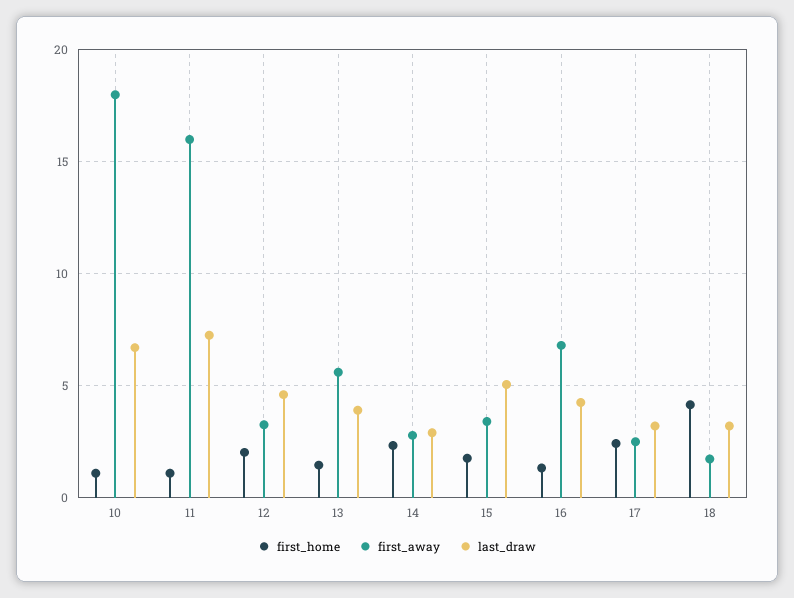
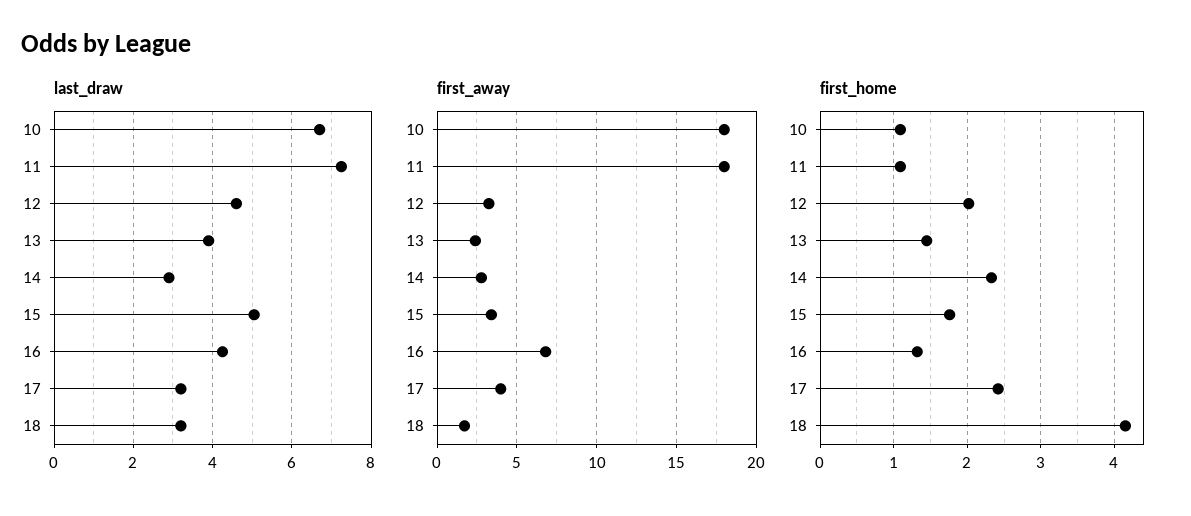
  {
    "first_home": {
      "10": 1.1,
      "11": 1.1,
      "12": 2,
      "13": 1.5,
      "14": 2.3,
      "15": 1.8,
      "16": 1.3,
      "17": 2.4,
      "18": 4.2
    },
    "first_away": {
      "10": 18,
-     "11": 16,
+     "11": 18,
      "12": 3.5,
-     "13": 5.5,
+     "13": 2.5,
      "14": 3,
      "15": 3.5,
      "16": 7,
-     "17": 2.5,
+     "17": 4,
      "18": 1.5
    },
    "last_draw": {
      "10": 6.8,
      "11": 7.2,
      "12": 4.6,
      "13": 4,
      "14": 3,
      "15": 5,
      "16": 4.2,
      "17": 3.2,
      "18": 3.2
    }
  }

